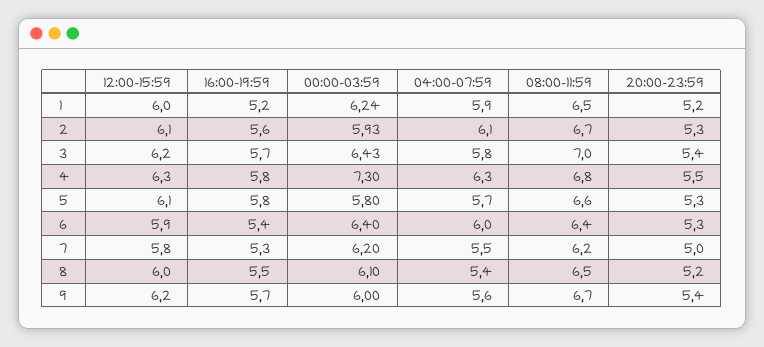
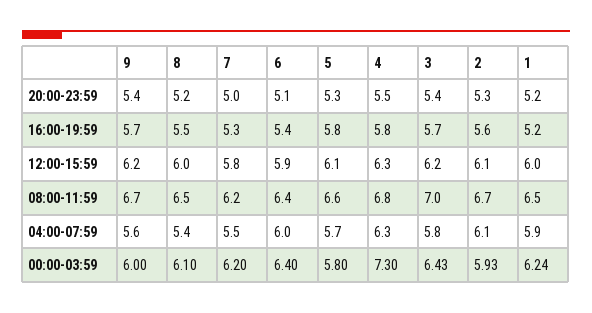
  {
    "12:00-15:59": {
      "1": 6,
      "2": 6.1,
      "3": 6.2,
      "4": 6.3,
      "5": 6.1,
      "6": 5.9,
      "7": 5.8,
      "8": 6,
      "9": 6.2
    },
    "16:00-19:59": {
      "1": 5.2,
      "2": 5.6,
      "3": 5.7,
      "4": 5.8,
      "5": 5.8,
      "6": 5.4,
      "7": 5.3,
      "8": 5.5,
      "9": 5.7
    },
    "00:00-03:59": {
      "1": 6.24,
      "2": 5.93,
      "3": 6.43,
      "4": 7.3,
      "5": 5.8,
      "6": 6.4,
      "7": 6.2,
      "8": 6.1,
      "9": 6
    },
    "04:00-07:59": {
      "1": 5.9,
      "2": 6.1,
      "3": 5.8,
      "4": 6.3,
      "5": 5.7,
      "6": 6,
      "7": 5.5,
      "8": 5.4,
      "9": 5.6
    },
    "08:00-11:59": {
      "1": 6.5,
      "2": 6.7,
      "3": 7,
      "4": 6.8,
      "5": 6.6,
      "6": 6.4,
      "7": 6.2,
      "8": 6.5,
      "9": 6.7
    },
    "20:00-23:59": {
      "1": 5.2,
      "2": 5.3,
      "3": 5.4,
      "4": 5.5,
      "5": 5.3,
-     "6": 5.3,
+     "6": 5.1,
      "7": 5,
      "8": 5.2,
      "9": 5.4
    }
  }

